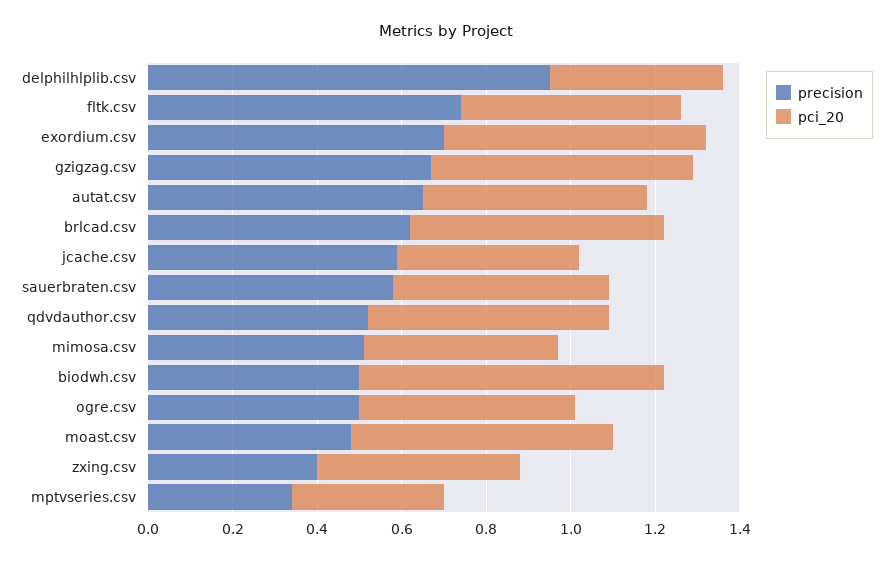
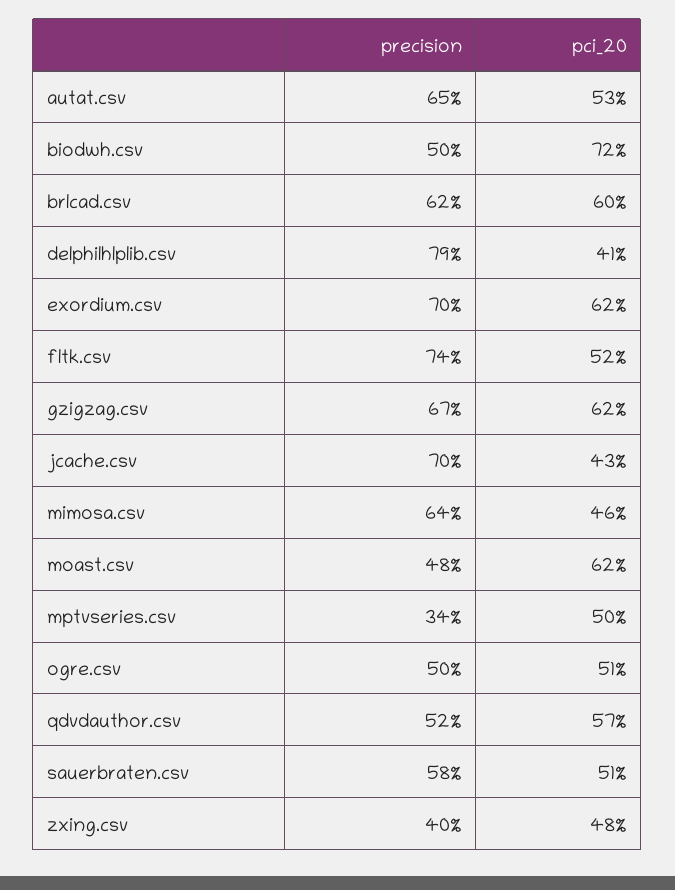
  {
    "precision": {
-     "delphilhlplib.csv": 0.95,
+     "delphilhlplib.csv": 0.79,
      "fltk.csv": 0.74,
      "exordium.csv": 0.7,
      "gzigzag.csv": 0.67,
      "autat.csv": 0.65,
      "brlcad.csv": 0.62,
-     "jcache.csv": 0.6,
+     "jcache.csv": 0.7,
      "sauerbraten.csv": 0.58,
      "qdvdauthor.csv": 0.52,
-     "mimosa.csv": 0.5,
+     "mimosa.csv": 0.64,
      "biodwh.csv": 0.5,
      "ogre.csv": 0.5,
      "moast.csv": 0.48,
      "zxing.csv": 0.4,
      "mptvseries.csv": 0.34
    },
    "pci_20": {
      "delphilhlplib.csv": 0.41,
      "fltk.csv": 0.52,
      "exordium.csv": 0.62,
      "gzigzag.csv": 0.62,
      "autat.csv": 0.53,
      "brlcad.csv": 0.6,
      "jcache.csv": 0.43,
      "sauerbraten.csv": 0.51,
      "qdvdauthor.csv": 0.57,
      "mimosa.csv": 0.46,
      "biodwh.csv": 0.72,
      "ogre.csv": 0.51,
      "moast.csv": 0.62,
      "zxing.csv": 0.48,
-     "mptvseries.csv": 0.35
+     "mptvseries.csv": 0.5
    }
  }

